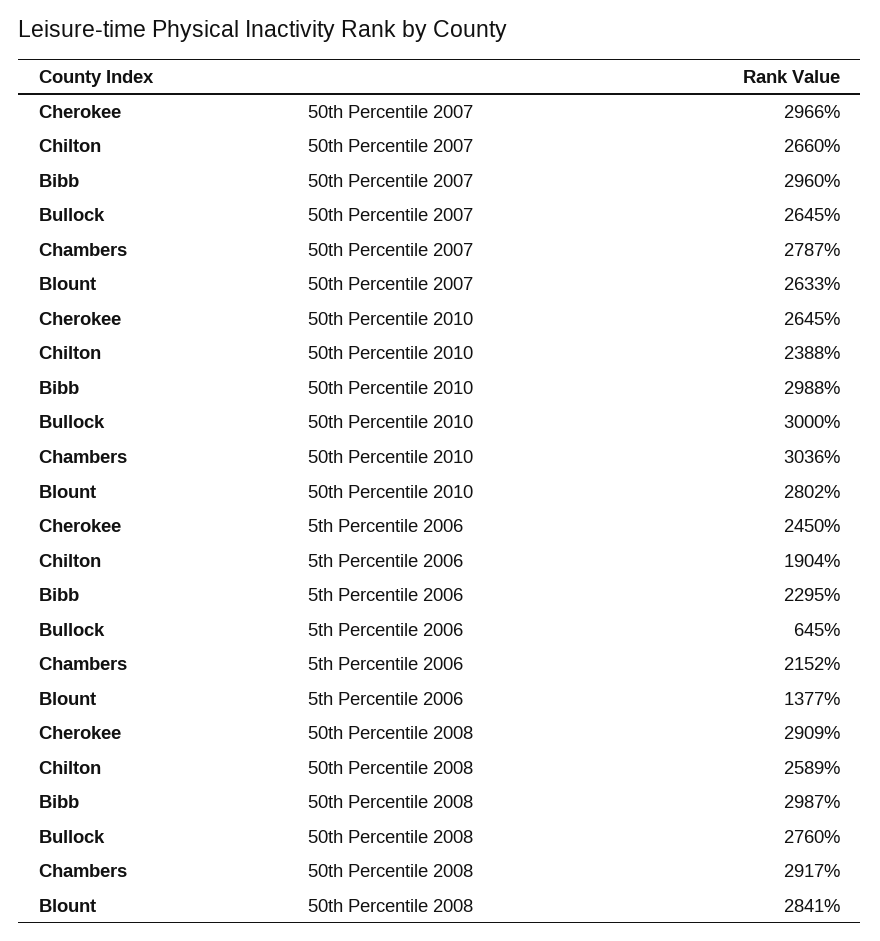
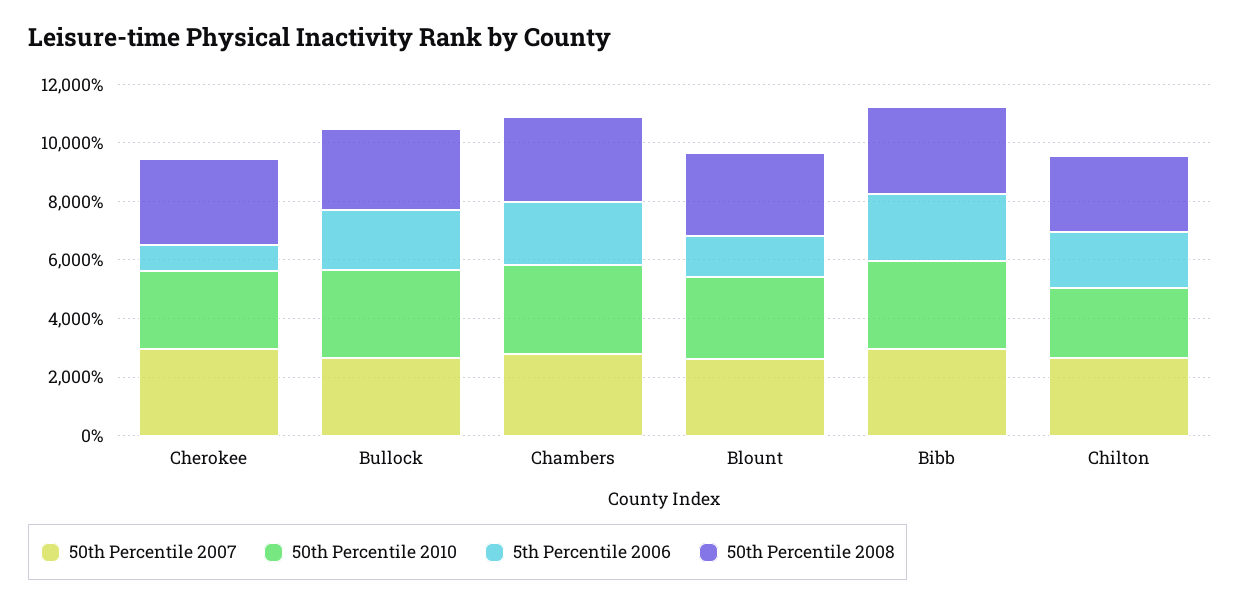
  {
    "50th Percentile 2007": {
      "Cherokee": 2966,
      "Chilton": 2660,
      "Bibb": 2960,
      "Bullock": 2645,
      "Chambers": 2787,
      "Blount": 2633
    },
    "50th Percentile 2010": {
      "Cherokee": 2645,
      "Chilton": 2388,
      "Bibb": 2988,
      "Bullock": 3000,
      "Chambers": 3036,
      "Blount": 2802
    },
    "5th Percentile 2006": {
-     "Cherokee": 2450,
+     "Cherokee": 1000,
      "Chilton": 1904,
      "Bibb": 2295,
-     "Bullock": 645,
+     "Bullock": 2000,
      "Chambers": 2152,
      "Blount": 1377
    },
    "50th Percentile 2008": {
      "Cherokee": 2909,
      "Chilton": 2589,
      "Bibb": 2987,
      "Bullock": 2760,
      "Chambers": 2917,
      "Blount": 2841
    }
  }

